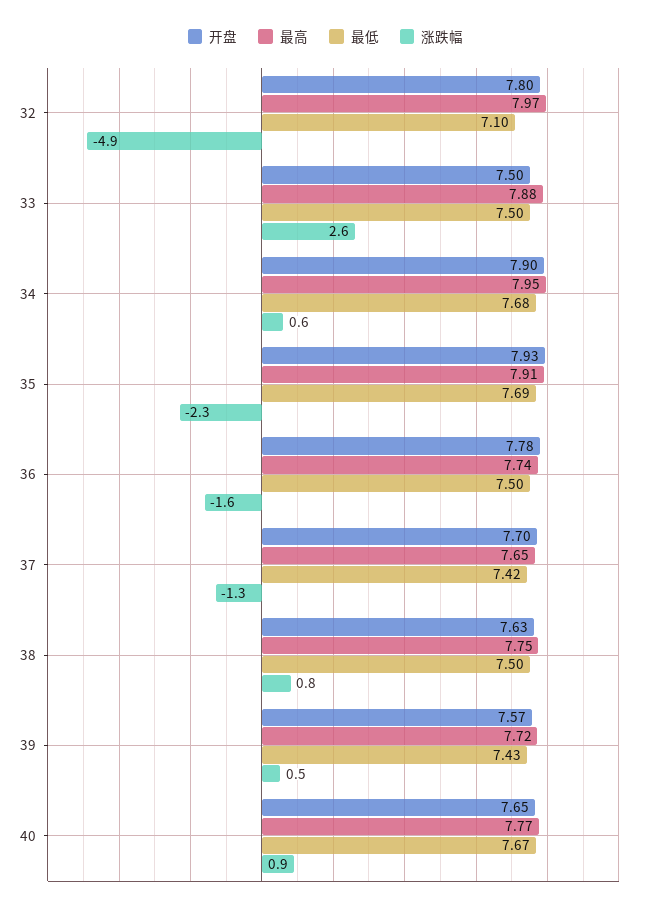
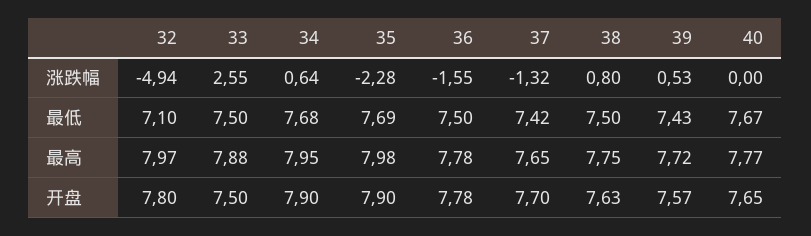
  {
    "开盘": {
      "32": 7.8,
      "33": 7.5,
      "34": 7.9,
-     "35": 7.93,
+     "35": 7.9,
      "36": 7.78,
      "37": 7.7,
      "38": 7.63,
      "39": 7.57,
      "40": 7.65
    },
    "最高": {
      "32": 7.97,
      "33": 7.88,
      "34": 7.95,
-     "35": 7.91,
+     "35": 7.98,
-     "36": 7.74,
+     "36": 7.78,
      "37": 7.65,
      "38": 7.75,
      "39": 7.72,
      "40": 7.77
    },
    "最低": {
      "32": 7.1,
      "33": 7.5,
      "34": 7.68,
      "35": 7.69,
      "36": 7.5,
      "37": 7.42,
      "38": 7.5,
      "39": 7.43,
      "40": 7.67
    },
    "涨跌幅": {
      "32": -4.94,
      "33": 2.55,
      "34": 0.64,
      "35": -2.28,
      "36": -1.55,
      "37": -1.32,
      "38": 0.8,
      "39": 0.53,
-     "40": 0.9
+     "40": 0
    }
  }

